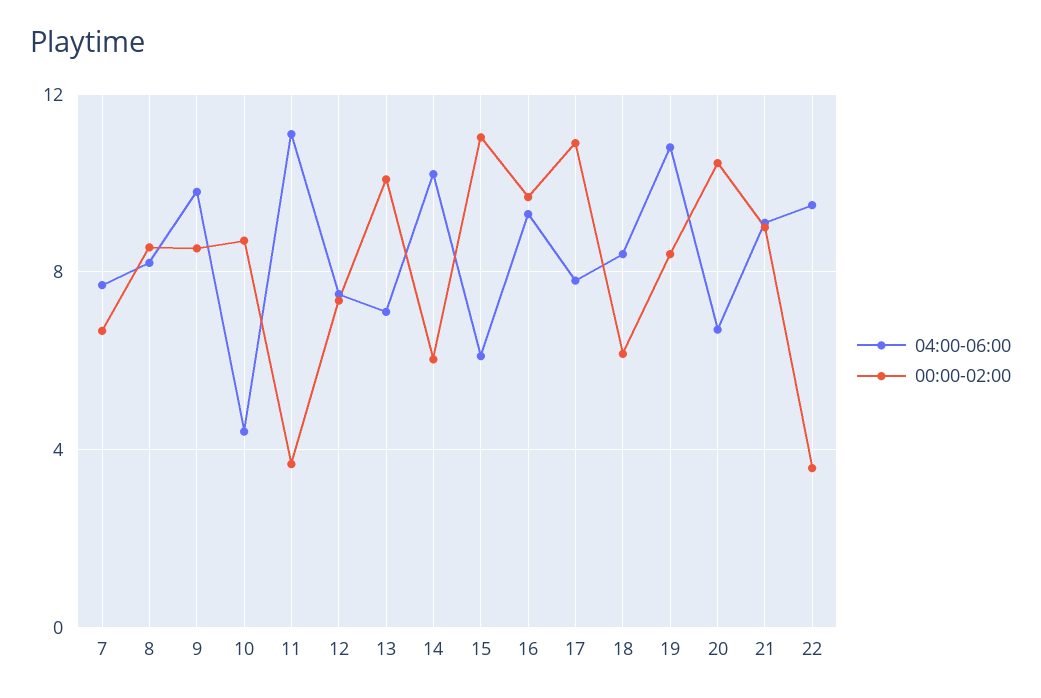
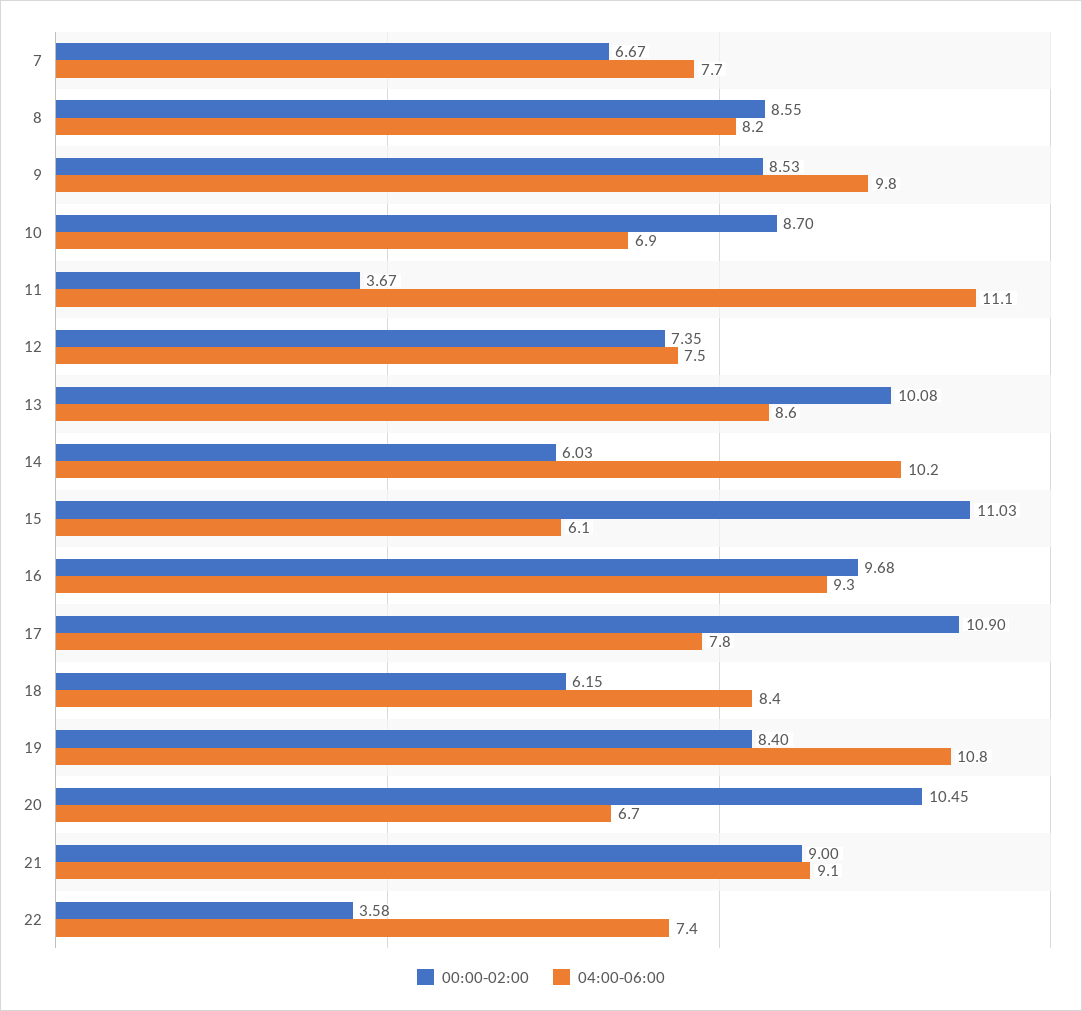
  {
    "04:00-06:00": {
      "7": 7.7,
      "8": 8.2,
      "9": 9.8,
-     "10": 4.5,
+     "10": 6.9,
      "11": 11.1,
      "12": 7.5,
-     "13": 7,
+     "13": 8.6,
      "14": 10.2,
      "15": 6.1,
      "16": 9.3,
      "17": 7.8,
      "18": 8.4,
      "19": 10.8,
      "20": 6.7,
      "21": 9.1,
-     "22": 9.5
+     "22": 7.4
    },
    "00:00-02:00": {
      "7": 6.67,
      "8": 8.55,
      "9": 8.53,
      "10": 8.7,
      "11": 3.67,
      "12": 7.35,
      "13": 10.08,
      "14": 6.03,
      "15": 11.03,
      "16": 9.68,
      "17": 10.9,
      "18": 6.15,
      "19": 8.4,
      "20": 10.45,
      "21": 9,
      "22": 3.58
    }
  }

